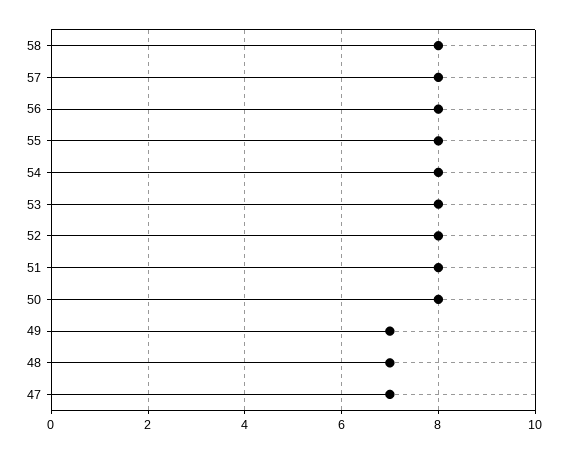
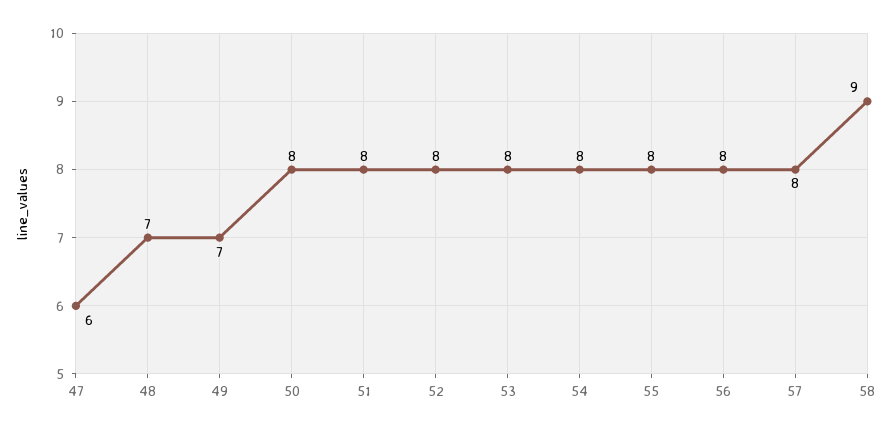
  {
-   "58": 8,
+   "58": 9,
    "57": 8,
    "56": 8,
    "55": 8,
    "54": 8,
    "53": 8,
    "52": 8,
    "51": 8,
    "50": 8,
    "49": 7,
    "48": 7,
-   "47": 7
+   "47": 6
  }

